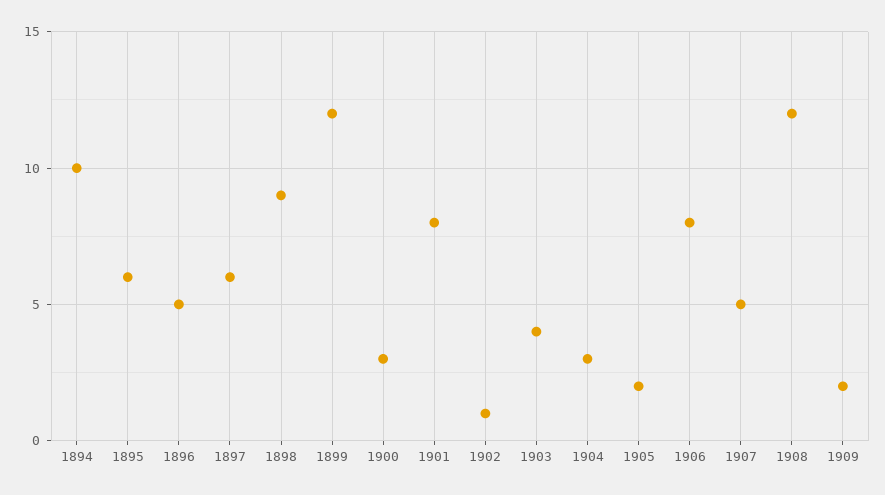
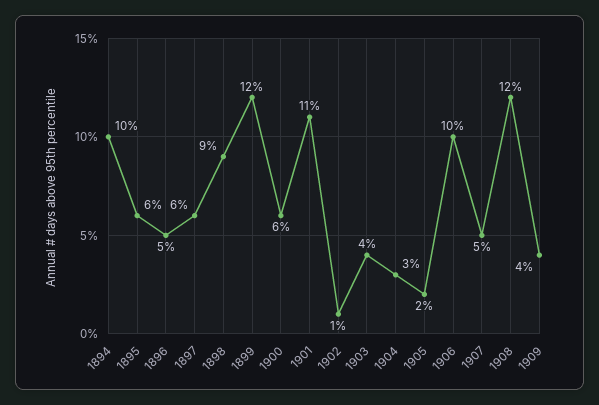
  {
    "1894": 10,
    "1895": 6,
    "1896": 5,
    "1897": 6,
    "1898": 9,
    "1899": 12,
-   "1900": 3,
+   "1900": 6,
-   "1901": 8,
+   "1901": 11,
    "1902": 1,
    "1903": 4,
    "1904": 3,
    "1905": 2,
-   "1906": 8,
+   "1906": 10,
    "1907": 5,
    "1908": 12,
-   "1909": 2
+   "1909": 4
  }

